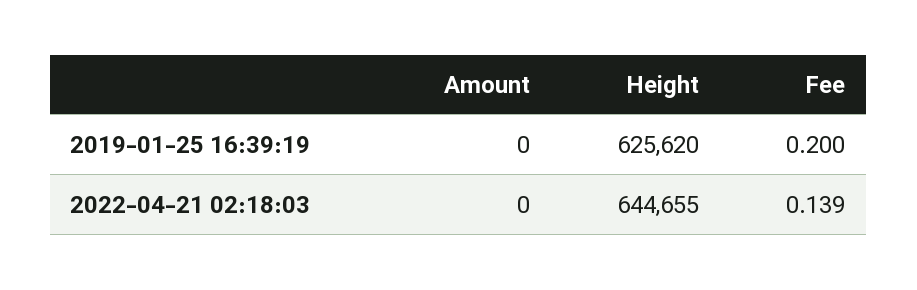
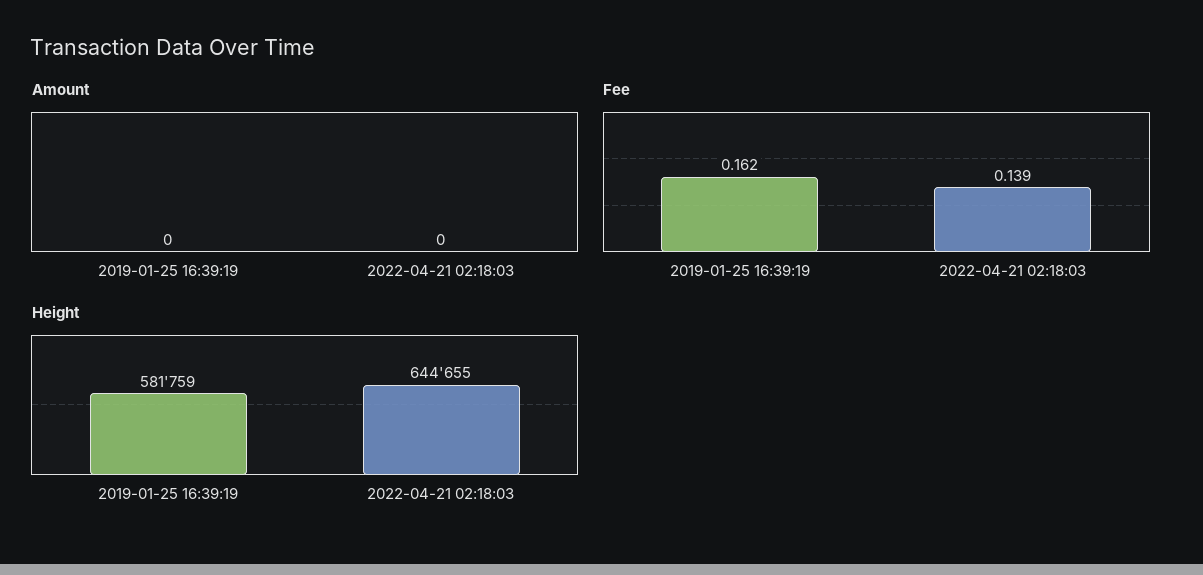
  {
    "Amount": {
      "2019-01-25 16:39:19": 0,
      "2022-04-21 02:18:03": 0
    },
    "Height": {
-     "2019-01-25 16:39:19": 625620,
+     "2019-01-25 16:39:19": 581759,
      "2022-04-21 02:18:03": 644655
    },
    "Fee": {
-     "2019-01-25 16:39:19": 0.2,
+     "2019-01-25 16:39:19": 0.162,
      "2022-04-21 02:18:03": 0.139
    }
  }

